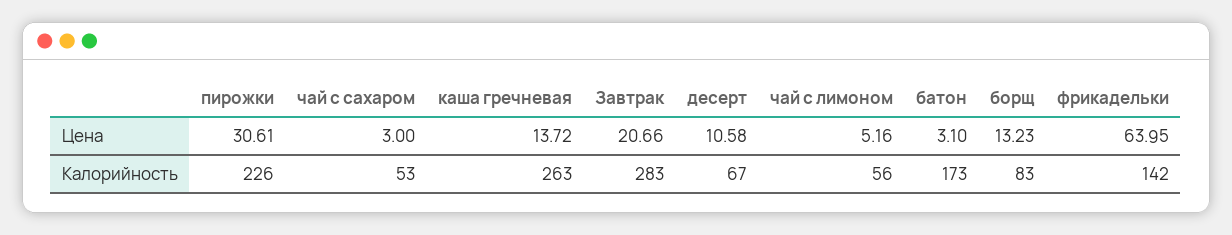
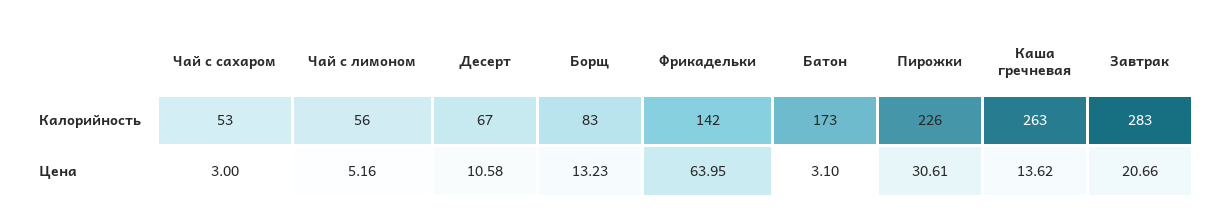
  {
    "пирожки": {
      "Цена": 30.61,
      "Калорийность": 226
    },
    "чай с сахаром": {
      "Цена": 3,
      "Калорийность": 53
    },
    "каша гречневая": {
-     "Цена": 13.72,
+     "Цена": 13.62,
      "Калорийность": 263
    },
    "Завтрак": {
      "Цена": 20.66,
      "Калорийность": 283
    },
    "десерт": {
      "Цена": 10.58,
      "Калорийность": 67
    },
    "чай с лимоном": {
      "Цена": 5.16,
      "Калорийность": 56
    },
    "батон": {
      "Цена": 3.1,
      "Калорийность": 173
    },
    "борщ": {
      "Цена": 13.23,
      "Калорийность": 83
    },
    "фрикадельки": {
      "Цена": 63.95,
      "Калорийность": 142
    }
  }

